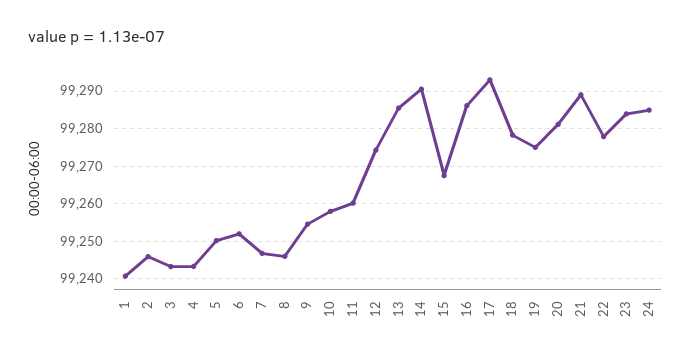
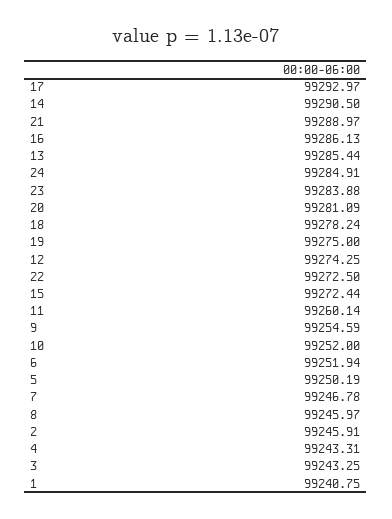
  {
    "1": 99240.75,
    "2": 99245.91,
    "3": 99243.25,
    "4": 99243.31,
    "5": 99250.19,
    "6": 99251.94,
    "7": 99246.78,
    "8": 99245.97,
    "9": 99254.59,
-   "10": 99258,
+   "10": 99252,
    "11": 99260.14,
    "12": 99274.25,
    "13": 99285.44,
    "14": 99290.5,
-   "15": 99268,
+   "15": 99272.44,
    "16": 99286.13,
    "17": 99292.97,
    "18": 99278.24,
    "19": 99275,
    "20": 99281.09,
    "21": 99288.97,
-   "22": 99278,
+   "22": 99272.5,
    "23": 99283.88,
    "24": 99284.91
  }

